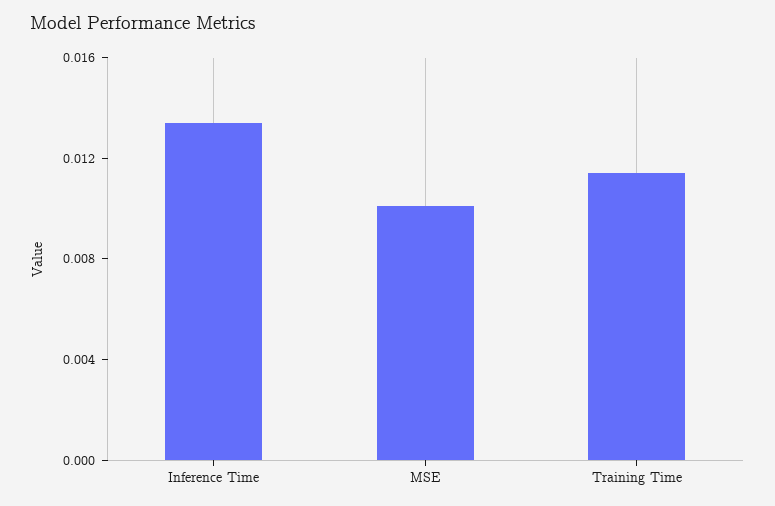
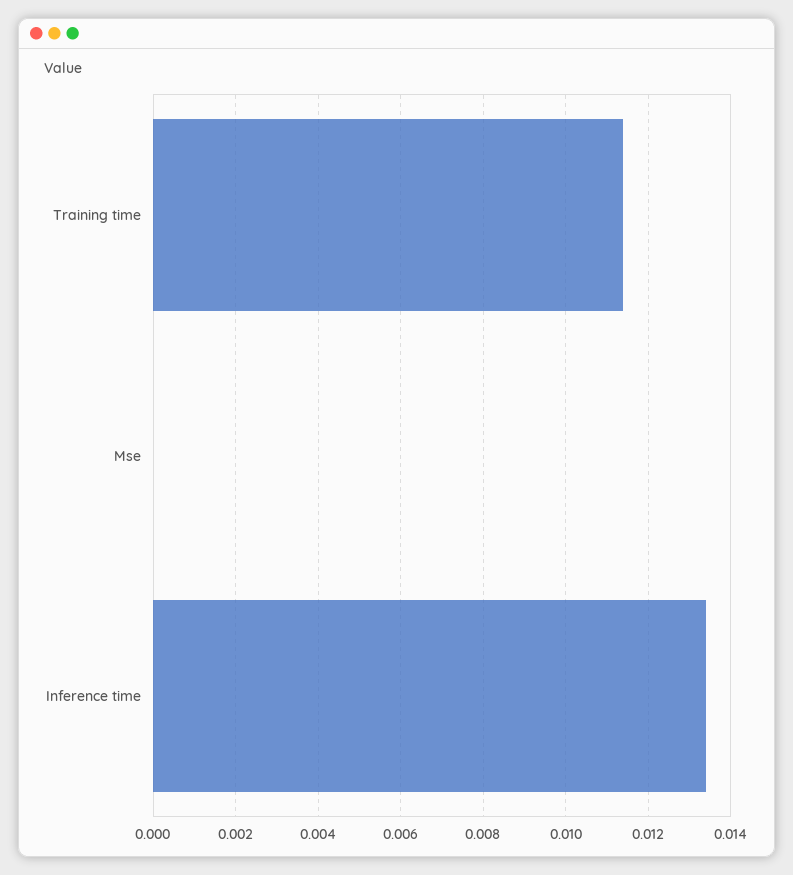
  {
    "Inference Time": 0.0135,
-   "MSE": 0.01,
+   "MSE": 0,
    "Training Time": 0.0115
  }

